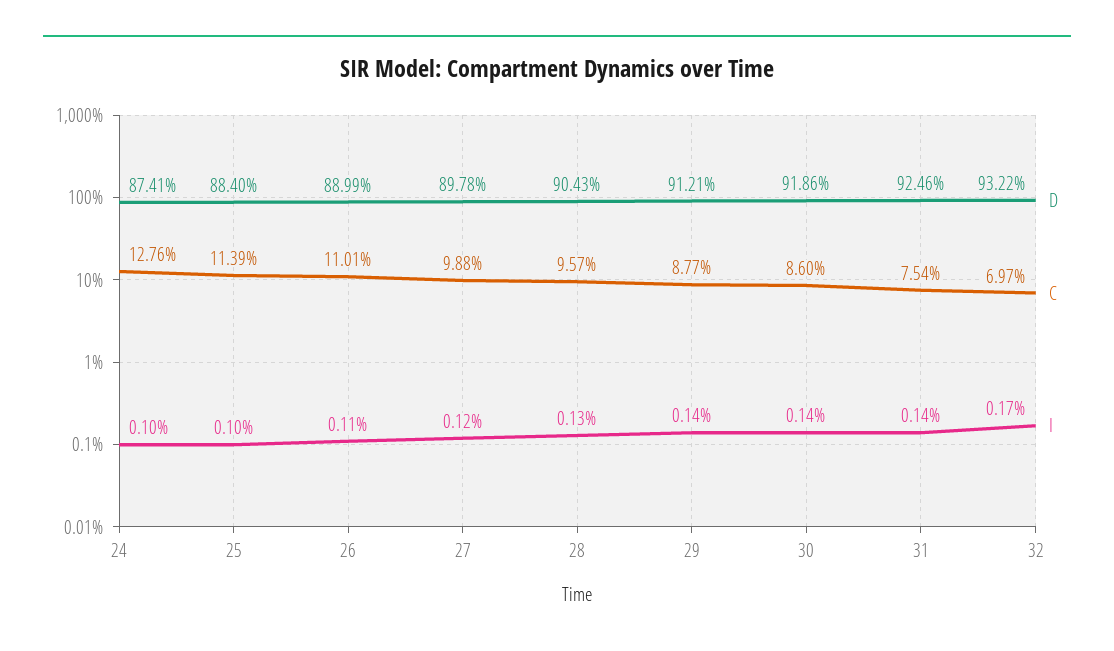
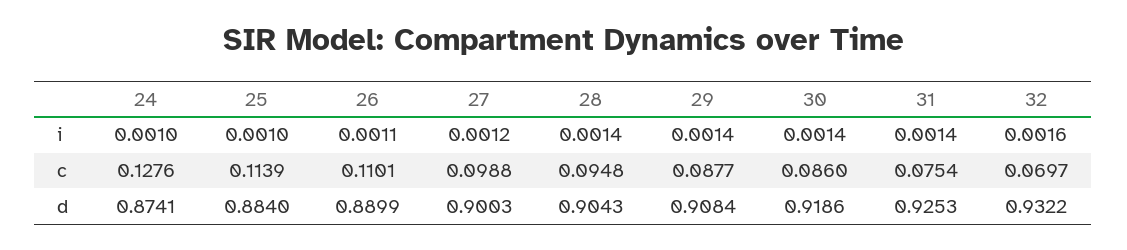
  {
    "D": {
      "24": 0.8741,
      "25": 0.884,
      "26": 0.8899,
-     "27": 0.8978,
+     "27": 0.9003,
      "28": 0.9043,
-     "29": 0.9121,
+     "29": 0.9084,
      "30": 0.9186,
-     "31": 0.9246,
+     "31": 0.9253,
      "32": 0.9322
    },
    "C": {
      "24": 0.1276,
      "25": 0.1139,
      "26": 0.1101,
      "27": 0.0988,
-     "28": 0.0957,
+     "28": 0.0948,
      "29": 0.0877,
      "30": 0.086,
      "31": 0.0754,
      "32": 0.0697
    },
    "I": {
      "24": 0.001,
      "25": 0.001,
      "26": 0.0011,
      "27": 0.0012,
-     "28": 0.0013,
+     "28": 0.0014,
      "29": 0.0014,
      "30": 0.0014,
      "31": 0.0014,
-     "32": 0.0017
+     "32": 0.0016
    }
  }

